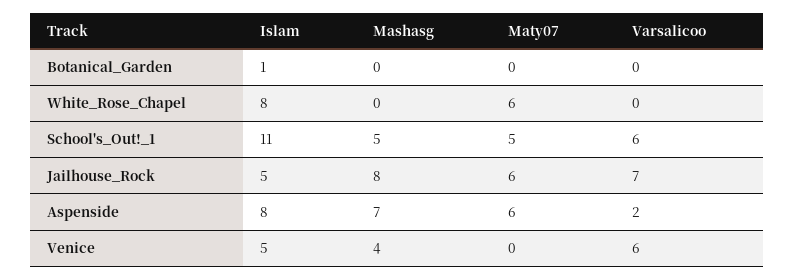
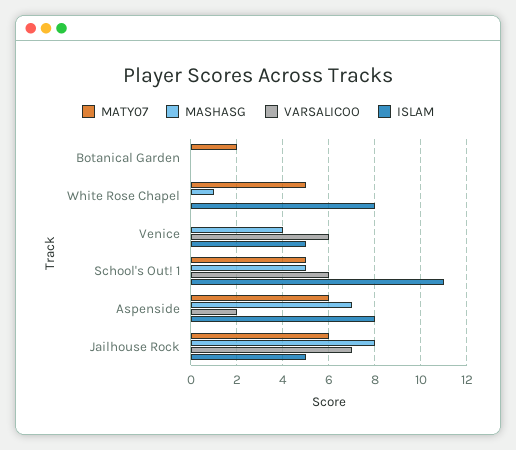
  {
    "Islam": {
-     "Botanical_Garden": 1,
+     "Botanical_Garden": 0,
      "White_Rose_Chapel": 8,
      "School's_Out!_1": 11,
      "Jailhouse_Rock": 5,
      "Aspenside": 8,
      "Venice": 5
    },
    "Mashasg": {
      "Botanical_Garden": 0,
-     "White_Rose_Chapel": 0,
+     "White_Rose_Chapel": 1,
      "School's_Out!_1": 5,
      "Jailhouse_Rock": 8,
      "Aspenside": 7,
      "Venice": 4
    },
    "Maty07": {
-     "Botanical_Garden": 0,
+     "Botanical_Garden": 2,
-     "White_Rose_Chapel": 6,
+     "White_Rose_Chapel": 5,
      "School's_Out!_1": 5,
      "Jailhouse_Rock": 6,
      "Aspenside": 6,
      "Venice": 0
    },
    "Varsalicoo": {
      "Botanical_Garden": 0,
      "White_Rose_Chapel": 0,
      "School's_Out!_1": 6,
      "Jailhouse_Rock": 7,
      "Aspenside": 2,
      "Venice": 6
    }
  }

